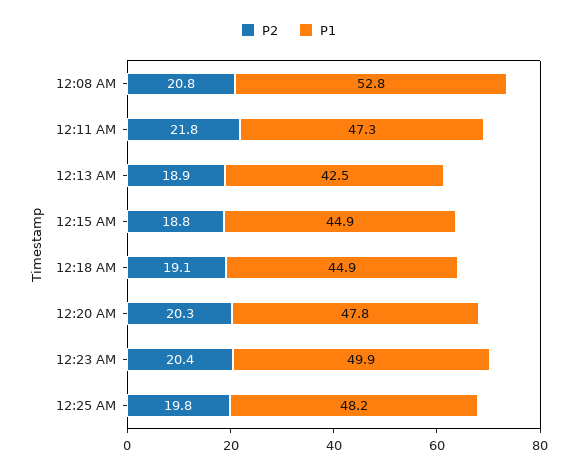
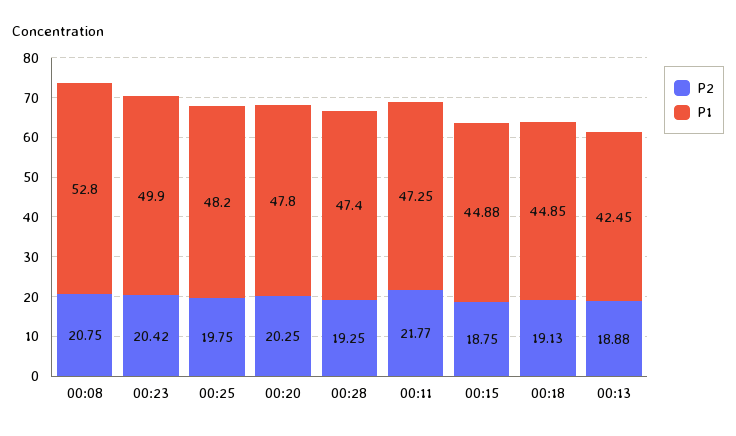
  {
    "P2": {
      "12:08 AM": 20.75,
      "12:11 AM": 21.77,
      "12:13 AM": 18.88,
      "12:15 AM": 18.75,
      "12:18 AM": 19.13,
      "12:20 AM": 20.25,
      "12:23 AM": 20.42,
-     "12:25 AM": 19.75
+     "12:25 AM": 19.75,
+     "00:28": 19.25
    },
    "P1": {
      "12:08 AM": 52.8,
      "12:11 AM": 47.25,
      "12:13 AM": 42.45,
      "12:15 AM": 44.88,
      "12:18 AM": 44.85,
      "12:20 AM": 47.8,
      "12:23 AM": 49.9,
-     "12:25 AM": 48.2
+     "12:25 AM": 48.2,
+     "00:28": 47.4
    }
  }

